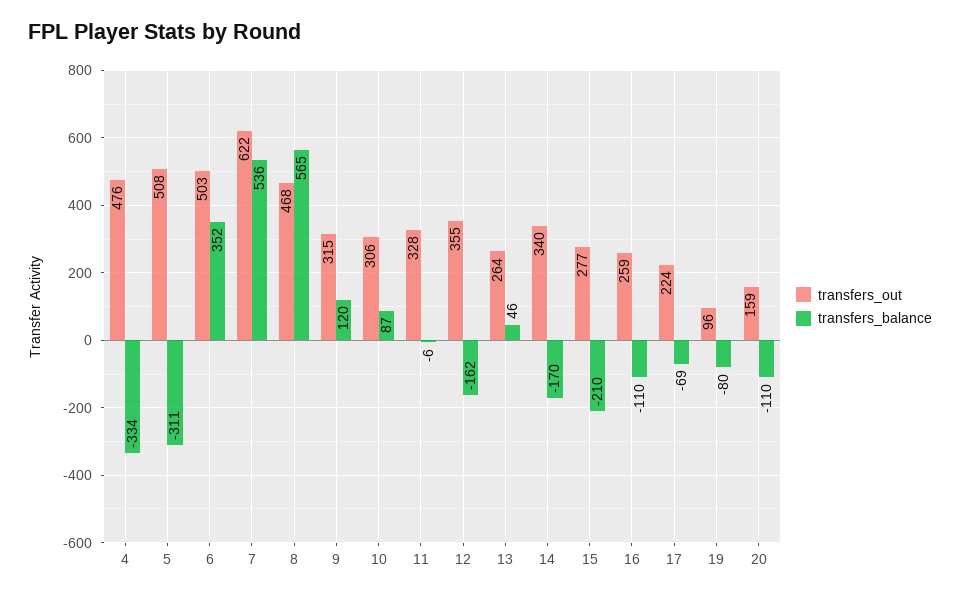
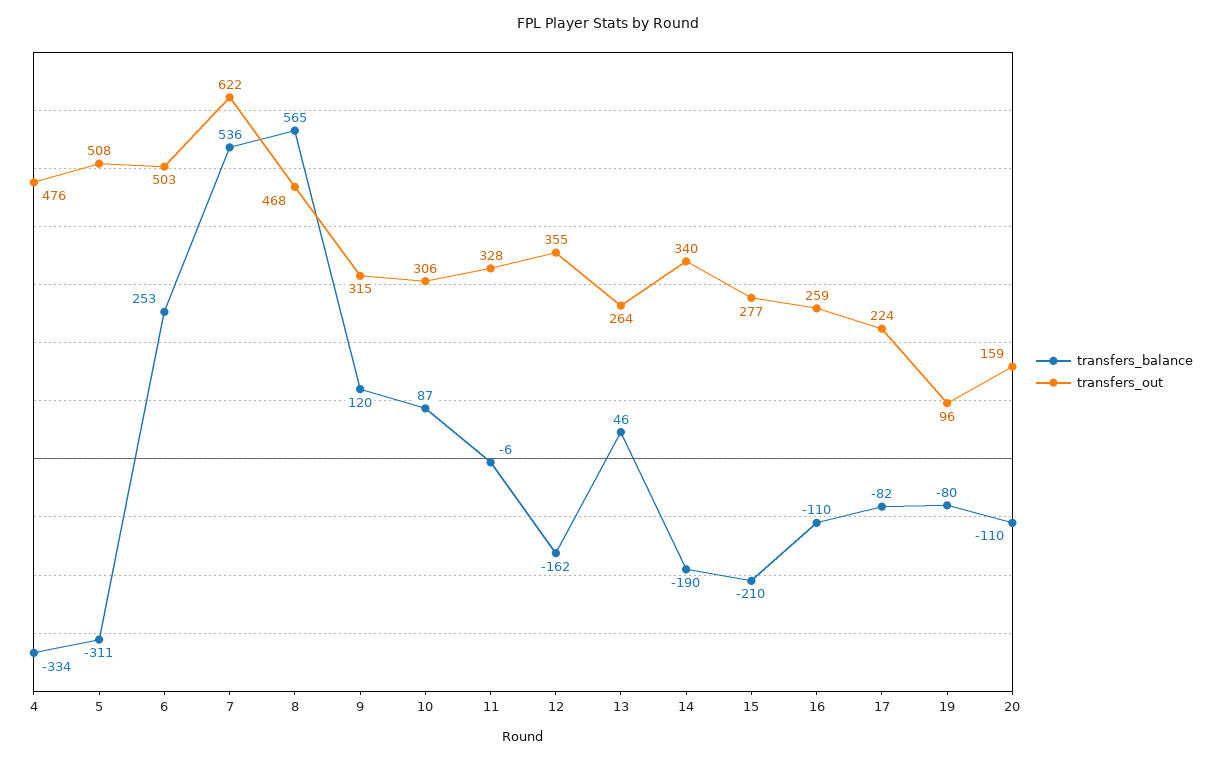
  {
    "transfers_out": {
      "4": 476,
      "5": 508,
      "6": 503,
      "7": 622,
      "8": 468,
      "9": 315,
      "10": 306,
      "11": 328,
      "12": 355,
      "13": 264,
      "14": 340,
      "15": 277,
      "16": 259,
      "17": 224,
      "19": 96,
      "20": 159
    },
    "transfers_balance": {
      "4": -334,
      "5": -311,
-     "6": 352,
+     "6": 253,
      "7": 536,
      "8": 565,
      "9": 120,
      "10": 87,
      "11": -6,
      "12": -162,
      "13": 46,
-     "14": -170,
+     "14": -190,
      "15": -210,
      "16": -110,
-     "17": -69,
+     "17": -82,
      "19": -80,
      "20": -110
    }
  }

